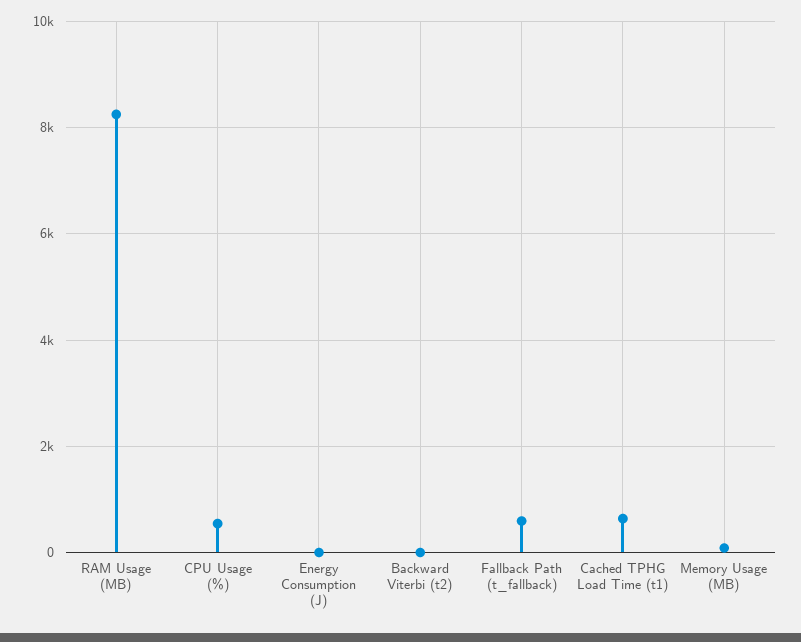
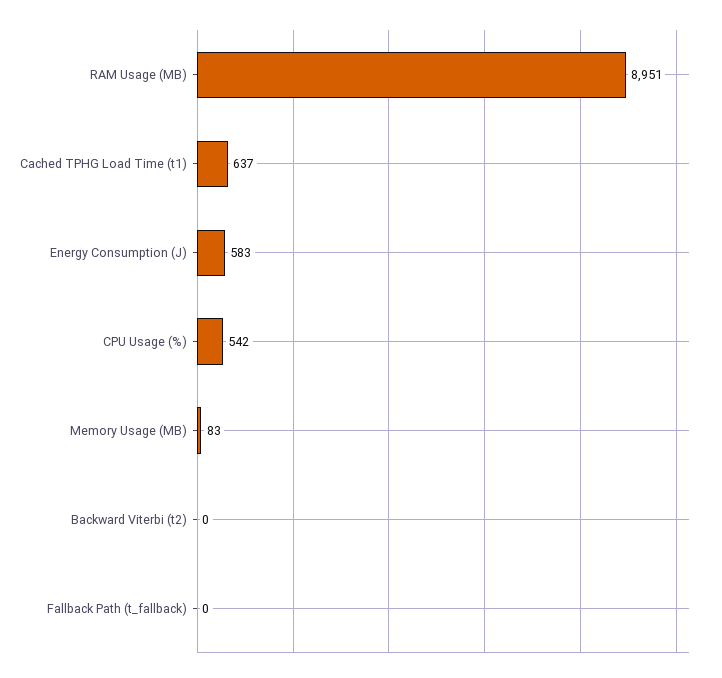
  {
-   "RAM Usage (MB)": 8200,
+   "RAM Usage (MB)": 8951,
    "CPU Usage (%)": 542,
-   "Energy Consumption (J)": 0,
+   "Energy Consumption (J)": 583,
    "Backward Viterbi (t2)": 0,
-   "Fallback Path (t_fallback)": 600,
+   "Fallback Path (t_fallback)": 0,
    "Cached TPHG Load Time (t1)": 637,
    "Memory Usage (MB)": 83
  }

